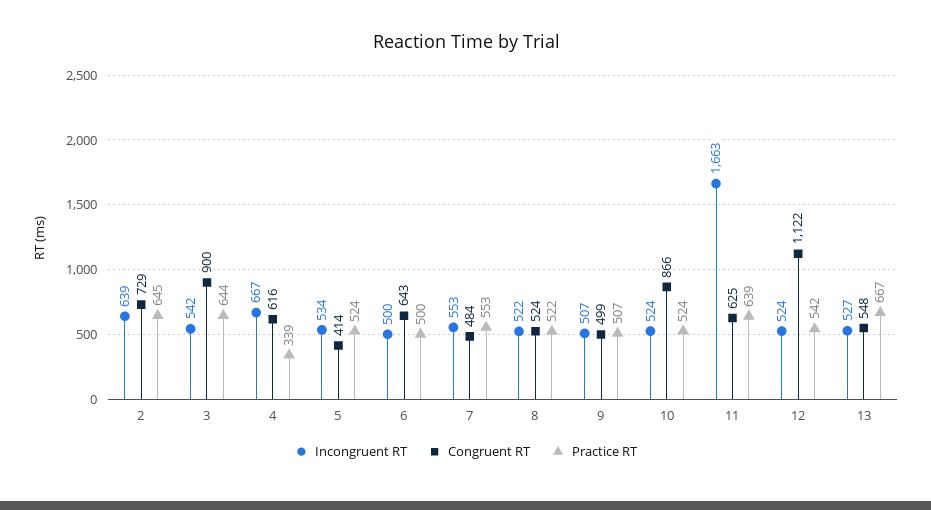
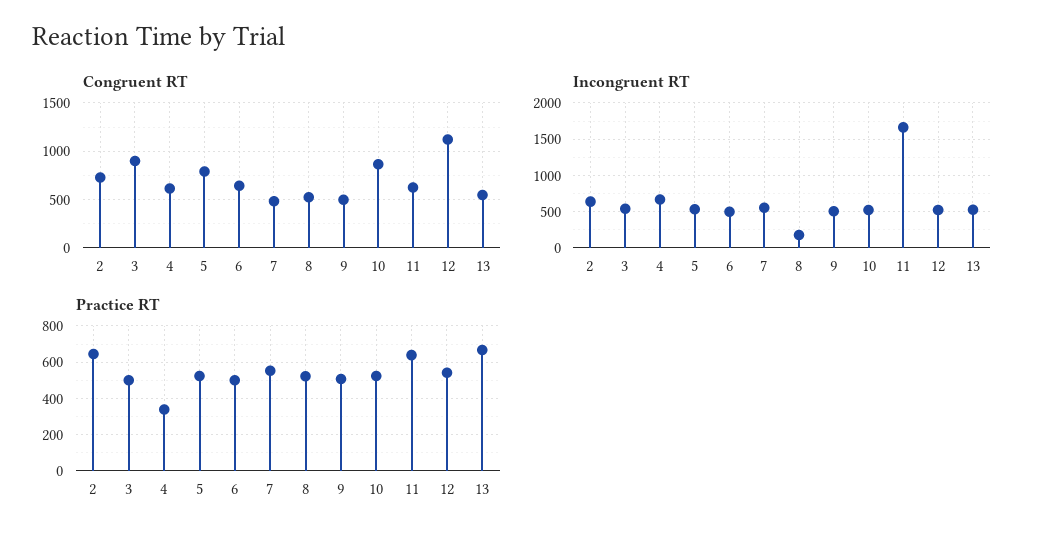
  {
    "Incongruent RT": {
      "2": 639,
      "3": 542,
      "4": 667,
      "5": 534,
      "6": 500,
      "7": 553,
-     "8": 522,
+     "8": 200,
      "9": 507,
      "10": 524,
      "11": 1663,
      "12": 524,
      "13": 527
    },
    "Congruent RT": {
      "2": 729,
      "3": 900,
      "4": 616,
-     "5": 414,
+     "5": 800,
      "6": 643,
      "7": 484,
      "8": 524,
      "9": 499,
      "10": 866,
      "11": 625,
      "12": 1122,
      "13": 548
    },
    "Practice RT": {
      "2": 645,
-     "3": 644,
+     "3": 500,
      "4": 339,
      "5": 524,
      "6": 500,
      "7": 553,
      "8": 522,
      "9": 507,
      "10": 524,
      "11": 639,
      "12": 542,
      "13": 667
    }
  }

